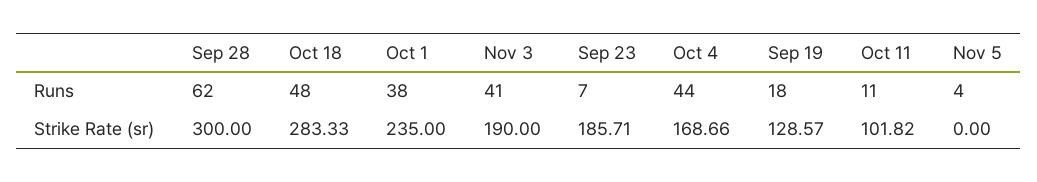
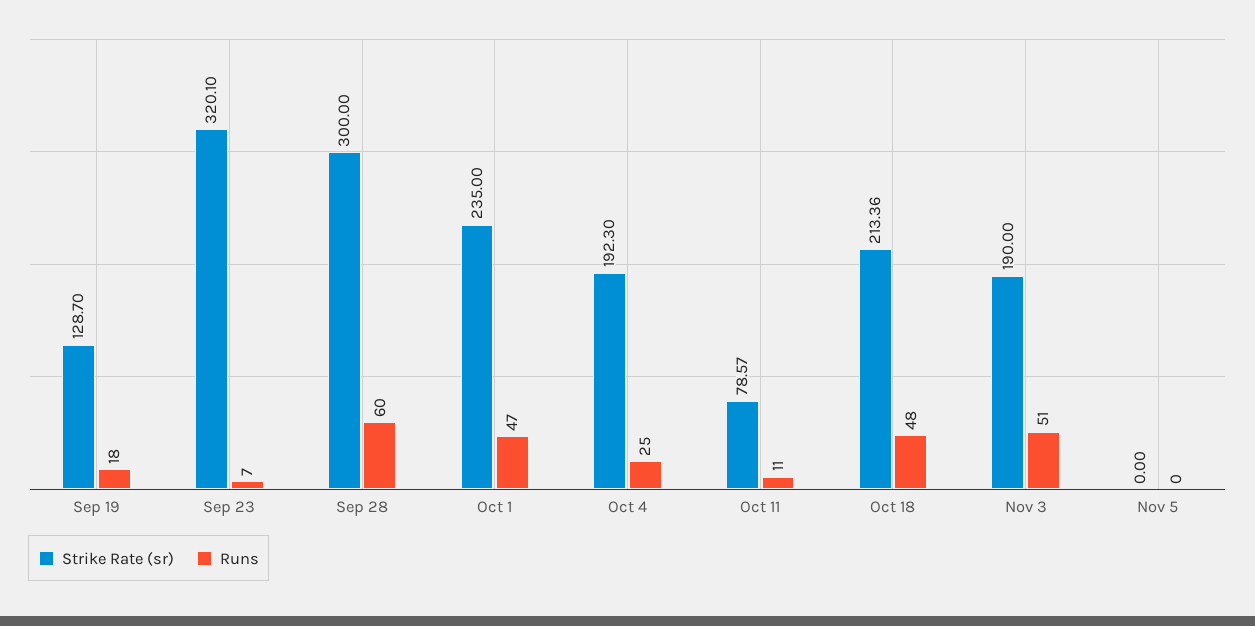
  {
    "Runs": {
-     "Sep 28": 62,
+     "Sep 28": 60,
      "Oct 18": 48,
-     "Oct 1": 38,
+     "Oct 1": 47,
-     "Nov 3": 41,
+     "Nov 3": 51,
      "Sep 23": 7,
-     "Oct 4": 44,
+     "Oct 4": 25,
      "Sep 19": 18,
      "Oct 11": 11,
-     "Nov 5": 4
+     "Nov 5": 0
    },
    "Strike Rate (sr)": {
      "Sep 28": 300,
-     "Oct 18": 283.33,
+     "Oct 18": 213.36,
      "Oct 1": 235,
      "Nov 3": 190,
-     "Sep 23": 185.71,
+     "Sep 23": 320.1,
-     "Oct 4": 168.66,
+     "Oct 4": 192.3,
-     "Sep 19": 128.57,
+     "Sep 19": 128.7,
-     "Oct 11": 101.82,
+     "Oct 11": 78.57,
      "Nov 5": 0
    }
  }

